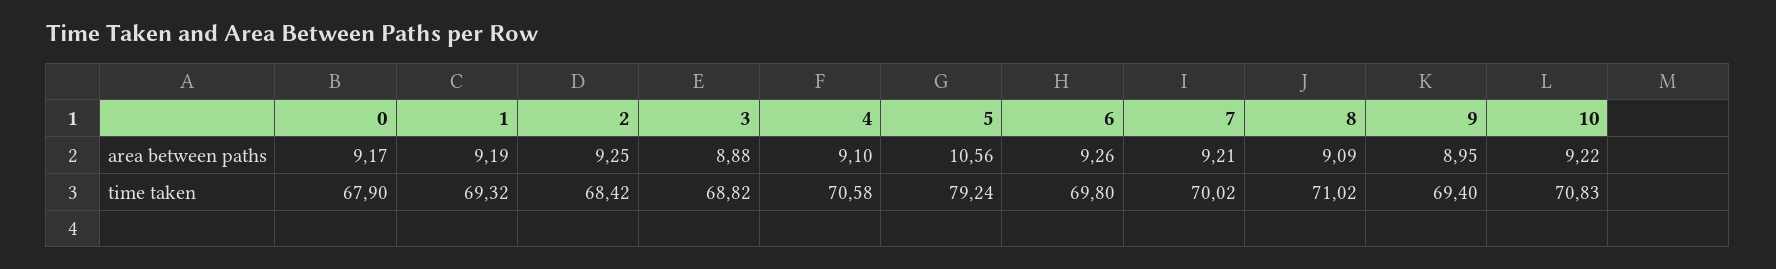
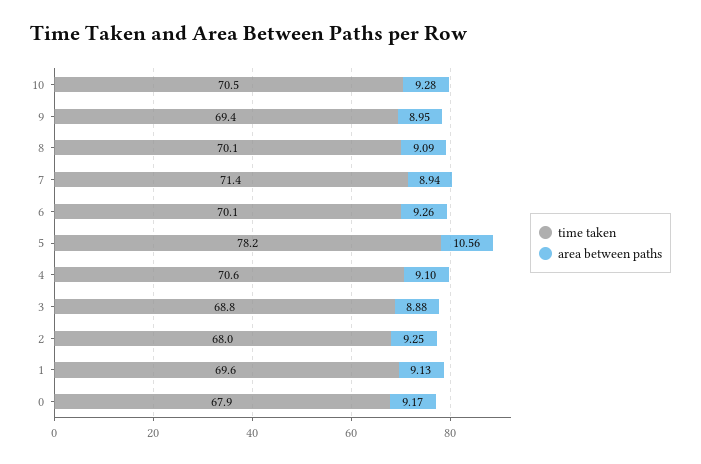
  {
    "area between paths": {
      "0": 9.17,
-     "1": 9.19,
+     "1": 9.13,
      "2": 9.25,
      "3": 8.88,
      "4": 9.1,
      "5": 10.56,
      "6": 9.26,
-     "7": 9.21,
+     "7": 8.94,
      "8": 9.09,
      "9": 8.95,
-     "10": 9.22
+     "10": 9.28
    },
    "time taken": {
      "0": 67.9,
-     "1": 69.32,
+     "1": 69.6,
-     "2": 68.42,
+     "2": 68,
      "3": 68.82,
      "4": 70.58,
-     "5": 79.24,
+     "5": 78.2,
-     "6": 69.8,
+     "6": 70.1,
-     "7": 70.02,
+     "7": 71.4,
-     "8": 71.02,
+     "8": 70.1,
      "9": 69.4,
-     "10": 70.83
+     "10": 70.5
    }
  }

